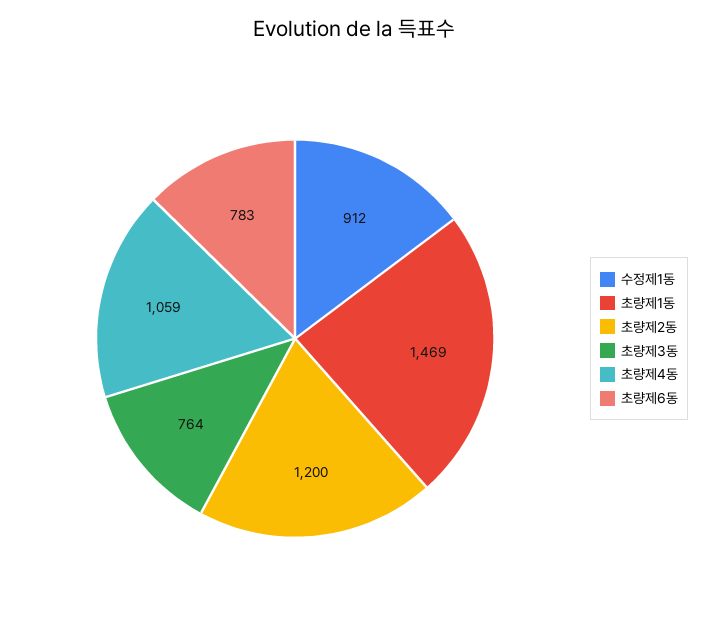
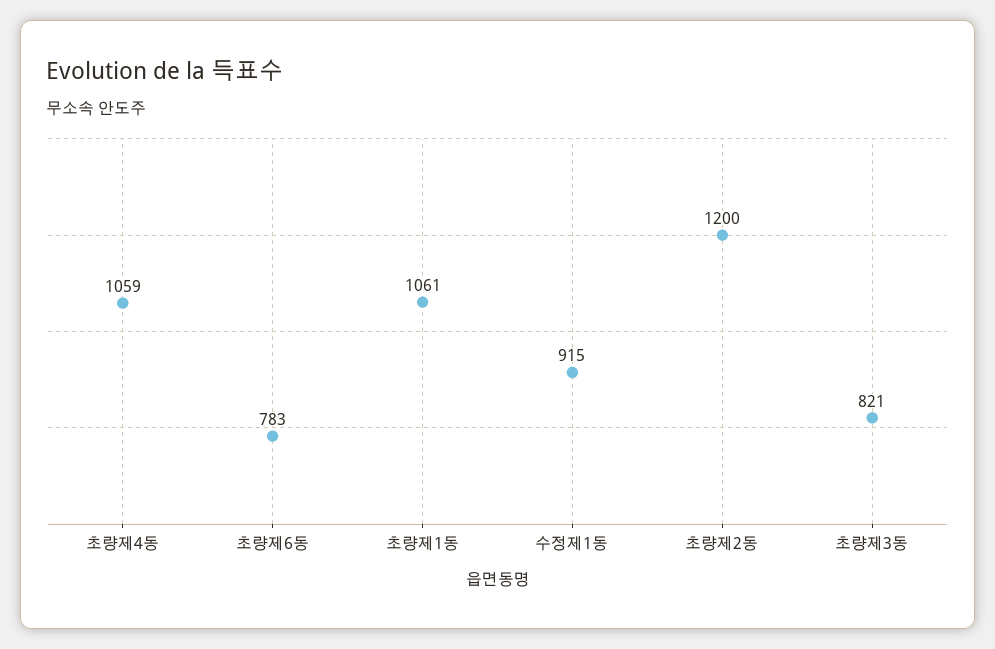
  {
-   "수정제1동": 912,
+   "수정제1동": 915,
-   "초량제1동": 1469,
+   "초량제1동": 1061,
    "초량제2동": 1200,
-   "초량제3동": 764,
+   "초량제3동": 821,
    "초량제4동": 1059,
    "초량제6동": 783
  }

